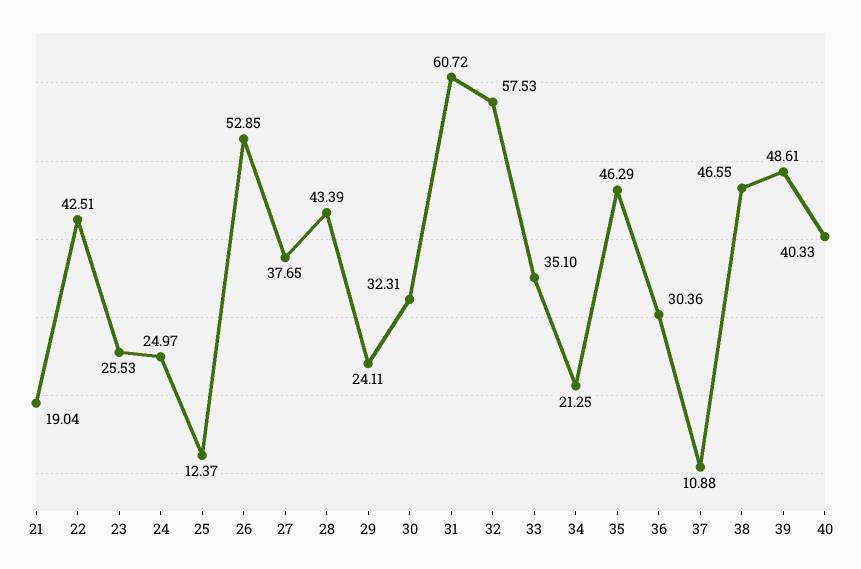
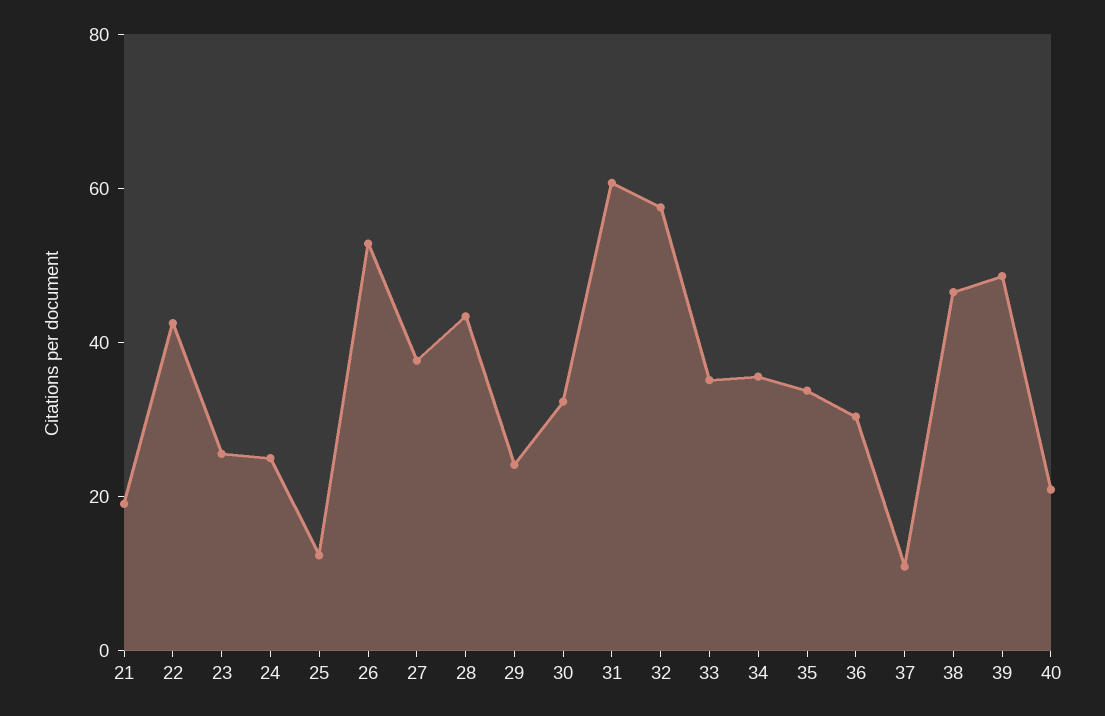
  {
    "21": 19.04,
    "22": 42.51,
    "23": 25.53,
    "24": 24.97,
    "25": 12.37,
    "26": 52.85,
    "27": 37.65,
    "28": 43.39,
    "29": 24.11,
    "30": 32.31,
    "31": 60.72,
    "32": 57.53,
    "33": 35.1,
-   "34": 21.25,
+   "34": 35,
-   "35": 46.29,
+   "35": 35,
    "36": 30.36,
    "37": 10.88,
    "38": 46.55,
    "39": 48.61,
-   "40": 40.33
+   "40": 20
  }

